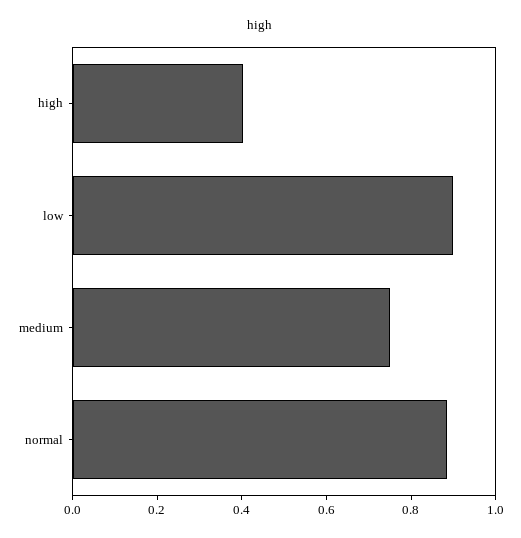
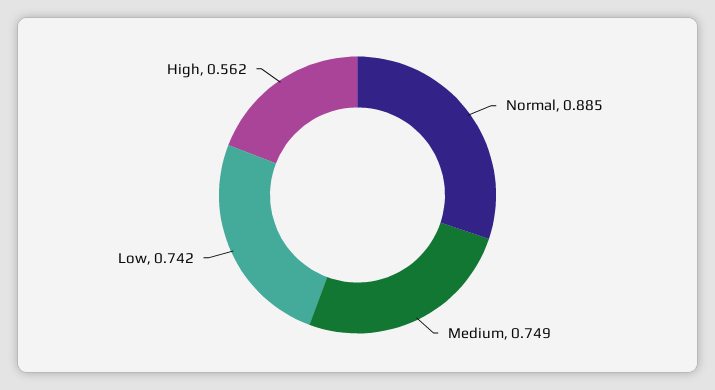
  {
-   "high": 0.4,
+   "high": 0.562,
-   "low": 0.9,
+   "low": 0.742,
    "medium": 0.749,
    "normal": 0.885
  }

